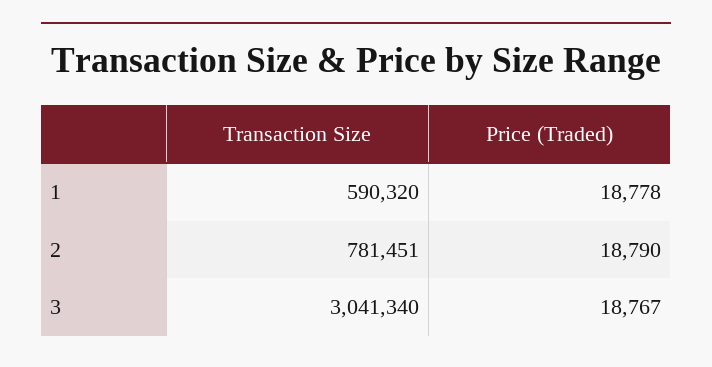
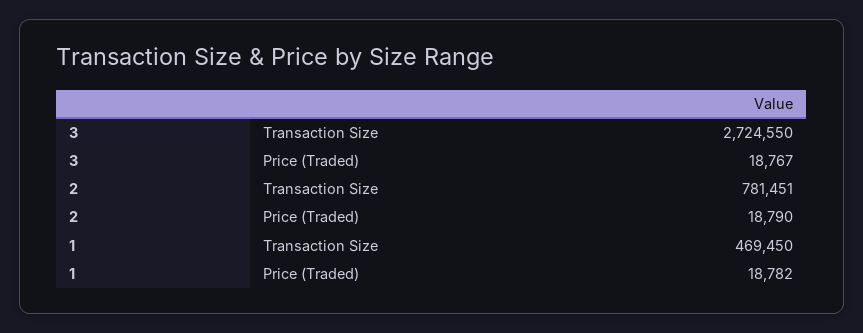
  {
    "Transaction Size": {
-     "1": 590320,
+     "1": 469450,
      "2": 781451,
-     "3": 3041340
+     "3": 2724550
    },
    "Price (Traded)": {
-     "1": 18778,
+     "1": 18782,
      "2": 18790,
      "3": 18767
    }
  }

